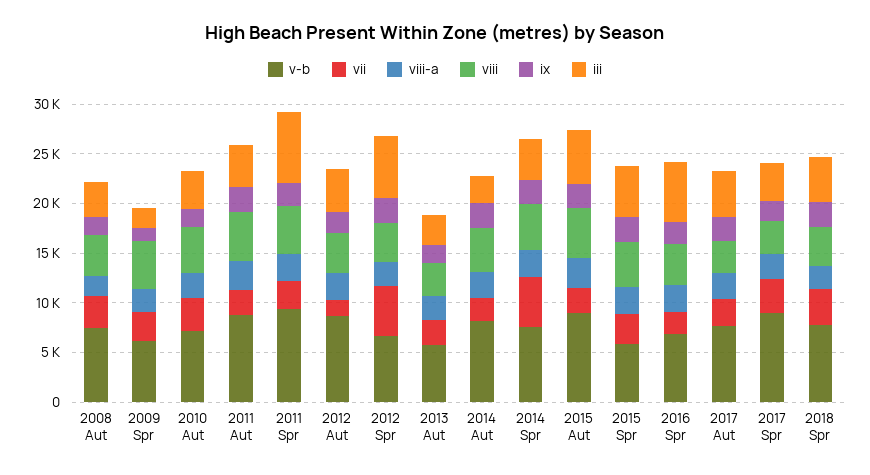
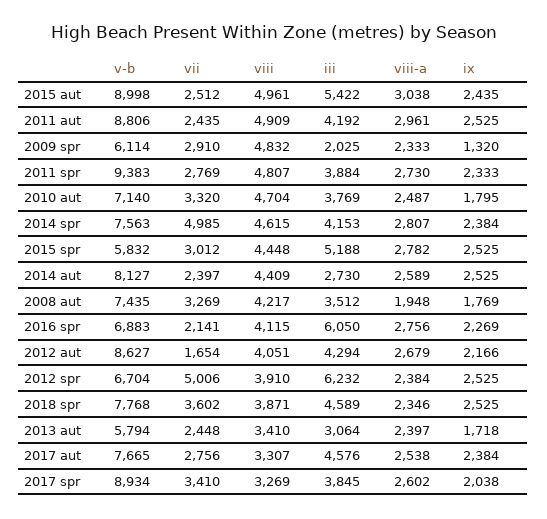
  {
    "v-b": {
      "2008 Aut": 7435,
      "2009 Spr": 6114,
      "2010 Aut": 7140,
      "2011 Aut": 8806,
      "2011 Spr": 9383,
      "2012 Aut": 8627,
      "2012 Spr": 6704,
      "2013 Aut": 5794,
      "2014 Aut": 8127,
      "2014 Spr": 7563,
      "2015 Aut": 8998,
      "2015 Spr": 5832,
      "2016 Spr": 6883,
      "2017 Aut": 7665,
      "2017 Spr": 8934,
      "2018 Spr": 7768
    },
    "vii": {
      "2008 Aut": 3269,
      "2009 Spr": 2910,
      "2010 Aut": 3320,
      "2011 Aut": 2435,
      "2011 Spr": 2769,
      "2012 Aut": 1654,
      "2012 Spr": 5006,
      "2013 Aut": 2448,
      "2014 Aut": 2397,
      "2014 Spr": 4985,
      "2015 Aut": 2512,
      "2015 Spr": 3012,
      "2016 Spr": 2141,
      "2017 Aut": 2756,
      "2017 Spr": 3410,
      "2018 Spr": 3602
    },
    "viii-a": {
      "2008 Aut": 1948,
      "2009 Spr": 2333,
      "2010 Aut": 2487,
      "2011 Aut": 2961,
      "2011 Spr": 2730,
      "2012 Aut": 2679,
      "2012 Spr": 2384,
      "2013 Aut": 2397,
      "2014 Aut": 2589,
      "2014 Spr": 2807,
      "2015 Aut": 3038,
      "2015 Spr": 2782,
      "2016 Spr": 2756,
      "2017 Aut": 2538,
      "2017 Spr": 2602,
      "2018 Spr": 2346
    },
    "viii": {
      "2008 Aut": 4217,
      "2009 Spr": 4832,
      "2010 Aut": 4704,
      "2011 Aut": 4909,
      "2011 Spr": 4807,
      "2012 Aut": 4051,
      "2012 Spr": 3910,
      "2013 Aut": 3410,
      "2014 Aut": 4409,
      "2014 Spr": 4615,
      "2015 Aut": 4961,
      "2015 Spr": 4448,
      "2016 Spr": 4115,
      "2017 Aut": 3307,
      "2017 Spr": 3269,
      "2018 Spr": 3871
    },
    "ix": {
      "2008 Aut": 1769,
      "2009 Spr": 1320,
      "2010 Aut": 1795,
      "2011 Aut": 2525,
      "2011 Spr": 2333,
      "2012 Aut": 2166,
      "2012 Spr": 2525,
      "2013 Aut": 1718,
      "2014 Aut": 2525,
      "2014 Spr": 2384,
      "2015 Aut": 2435,
      "2015 Spr": 2525,
      "2016 Spr": 2269,
      "2017 Aut": 2384,
      "2017 Spr": 2038,
      "2018 Spr": 2525
    },
    "iii": {
      "2008 Aut": 3512,
      "2009 Spr": 2025,
      "2010 Aut": 3769,
      "2011 Aut": 4192,
-     "2011 Spr": 7000,
+     "2011 Spr": 3884,
      "2012 Aut": 4294,
      "2012 Spr": 6232,
      "2013 Aut": 3064,
      "2014 Aut": 2730,
      "2014 Spr": 4153,
      "2015 Aut": 5422,
      "2015 Spr": 5188,
      "2016 Spr": 6050,
      "2017 Aut": 4576,
      "2017 Spr": 3845,
      "2018 Spr": 4589
    }
  }

